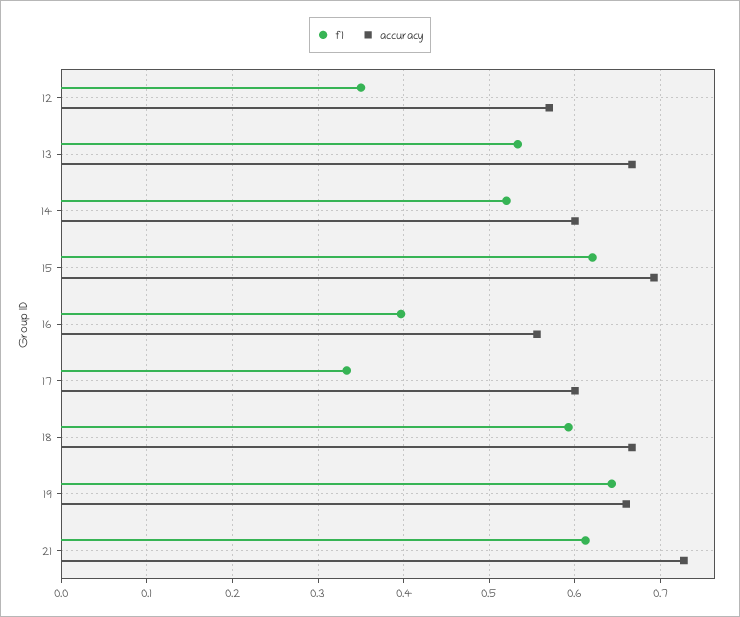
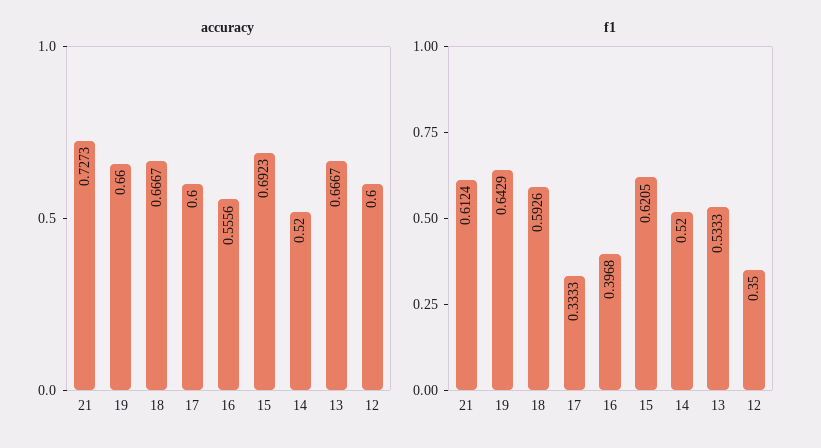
  {
    "f1": {
      "12": 0.35,
      "13": 0.5333,
      "14": 0.52,
      "15": 0.6205,
      "16": 0.3968,
      "17": 0.3333,
      "18": 0.5926,
      "19": 0.6429,
      "21": 0.6124
    },
    "accuracy": {
-     "12": 0.57,
+     "12": 0.6,
      "13": 0.6667,
-     "14": 0.6,
+     "14": 0.52,
      "15": 0.6923,
      "16": 0.5556,
      "17": 0.6,
      "18": 0.6667,
      "19": 0.66,
      "21": 0.7273
    }
  }

